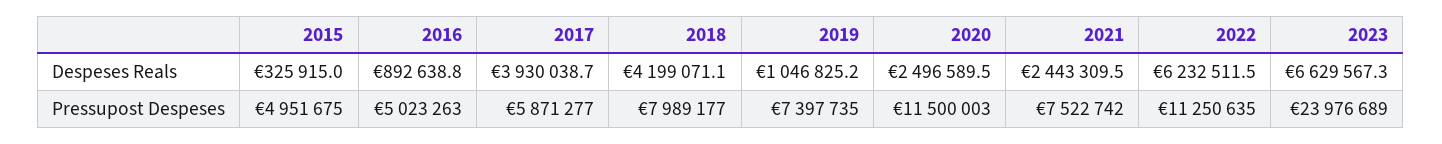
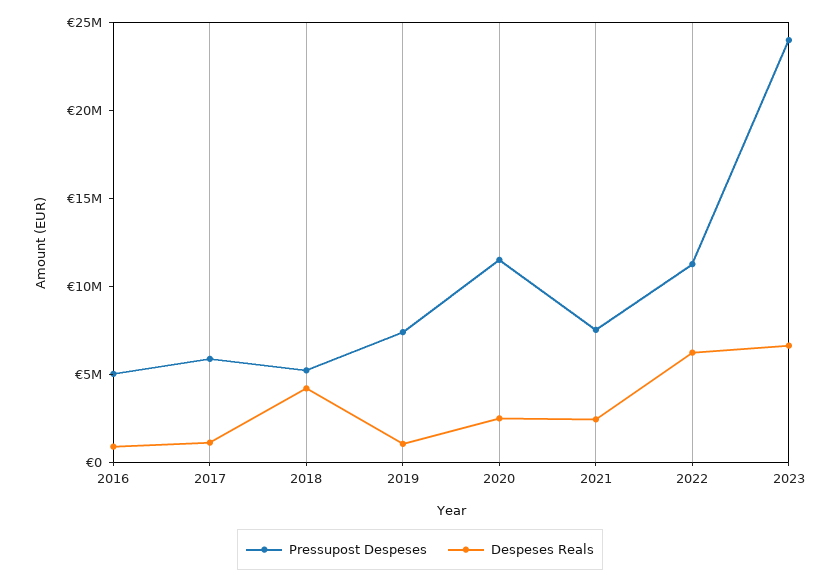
  {
    "Despeses Reals": {
-     "2015": 325915,
      "2016": 892638.8,
-     "2017": 3930038.7,
+     "2017": 1000000,
      "2018": 4199071.1,
      "2019": 1046825.2,
      "2020": 2496589.5,
      "2021": 2443309.5,
      "2022": 6232511.5,
      "2023": 6629567.3
    },
    "Pressupost Despeses": {
-     "2015": 4951675,
      "2016": 5023263,
      "2017": 5871277,
-     "2018": 7989177,
+     "2018": 5000000,
      "2019": 7397735,
      "2020": 11500003,
      "2021": 7522742,
      "2022": 11250635,
      "2023": 23976689
    }
  }

